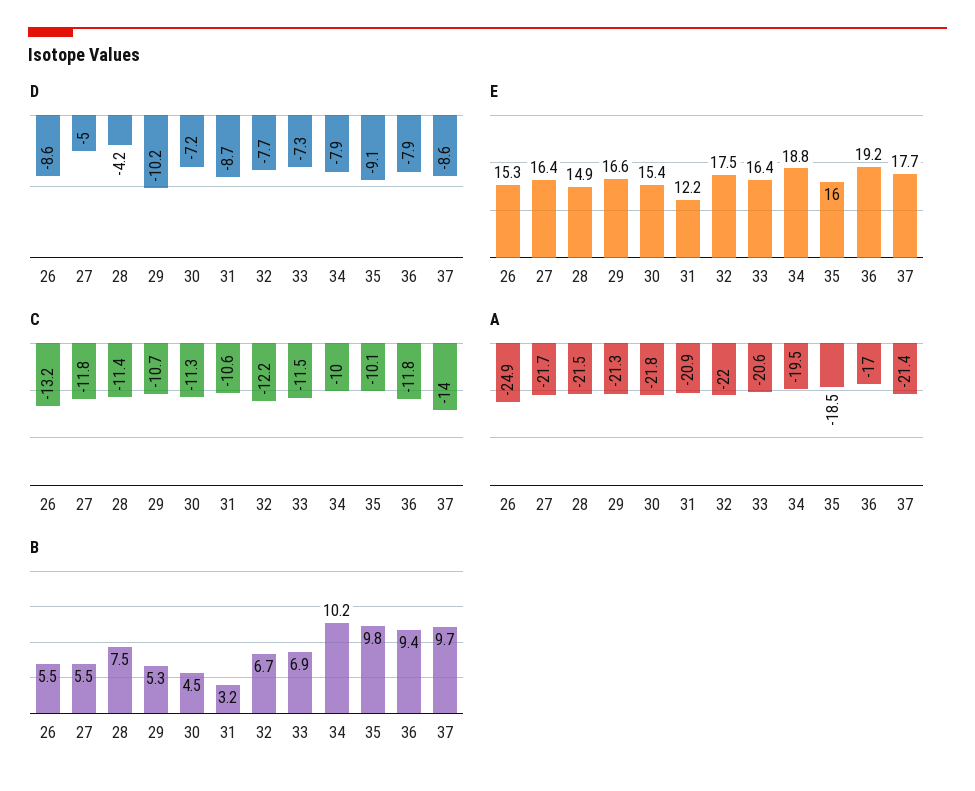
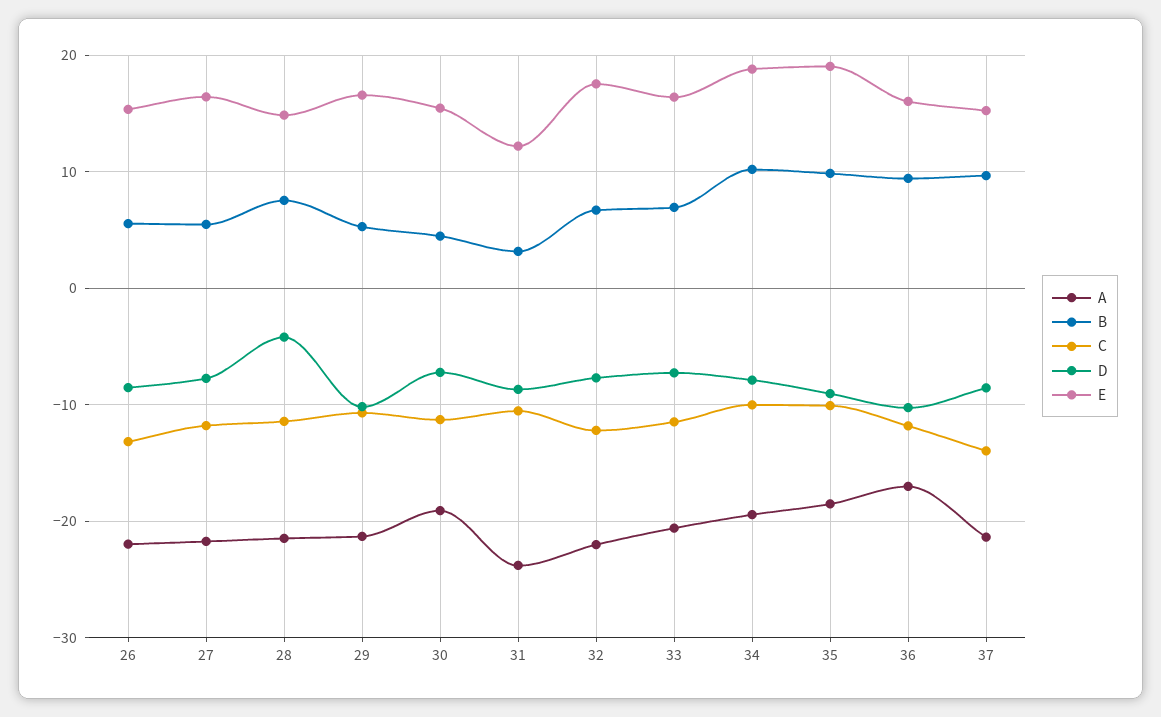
  {
    "D": {
      "26": -8.6,
-     "27": -5,
+     "27": -8,
      "28": -4.2,
      "29": -10.2,
      "30": -7.2,
      "31": -8.7,
      "32": -7.7,
      "33": -7.3,
      "34": -7.9,
      "35": -9.1,
-     "36": -7.9,
+     "36": -10,
      "37": -8.6
    },
    "E": {
      "26": 15.3,
      "27": 16.4,
      "28": 14.9,
      "29": 16.6,
      "30": 15.4,
      "31": 12.2,
      "32": 17.5,
      "33": 16.4,
      "34": 18.8,
-     "35": 16,
+     "35": 19,
-     "36": 19.2,
+     "36": 16,
-     "37": 17.7
+     "37": 15
    },
    "C": {
      "26": -13.2,
      "27": -11.8,
      "28": -11.4,
      "29": -10.7,
      "30": -11.3,
      "31": -10.6,
      "32": -12.2,
      "33": -11.5,
      "34": -10,
      "35": -10.1,
      "36": -11.8,
      "37": -14
    },
    "A": {
-     "26": -24.9,
+     "26": -22,
      "27": -21.7,
      "28": -21.5,
      "29": -21.3,
-     "30": -21.8,
+     "30": -19,
-     "31": -20.9,
+     "31": -24,
      "32": -22,
      "33": -20.6,
      "34": -19.5,
      "35": -18.5,
      "36": -17,
      "37": -21.4
    },
    "B": {
      "26": 5.5,
      "27": 5.5,
      "28": 7.5,
      "29": 5.3,
      "30": 4.5,
      "31": 3.2,
      "32": 6.7,
      "33": 6.9,
      "34": 10.2,
      "35": 9.8,
      "36": 9.4,
      "37": 9.7
    }
  }

